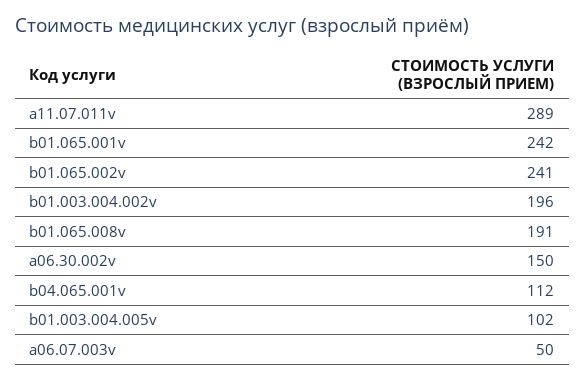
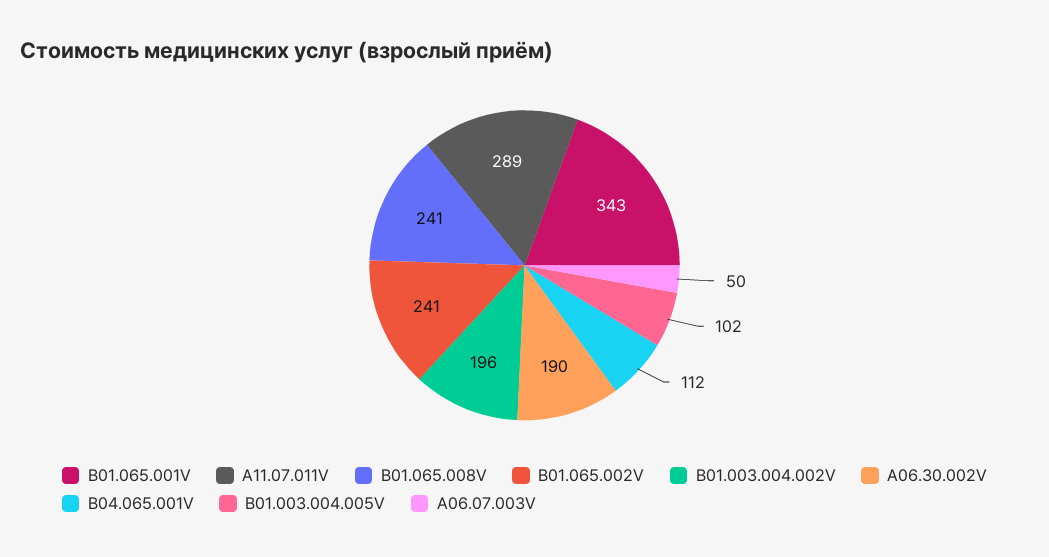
  {
    "a11.07.011v": 289,
-   "b01.065.001v": 242,
+   "b01.065.001v": 343,
    "b01.065.002v": 241,
    "b01.003.004.002v": 196,
-   "b01.065.008v": 191,
+   "b01.065.008v": 241,
-   "a06.30.002v": 150,
+   "a06.30.002v": 190,
    "b04.065.001v": 112,
    "b01.003.004.005v": 102,
    "a06.07.003v": 50
  }

